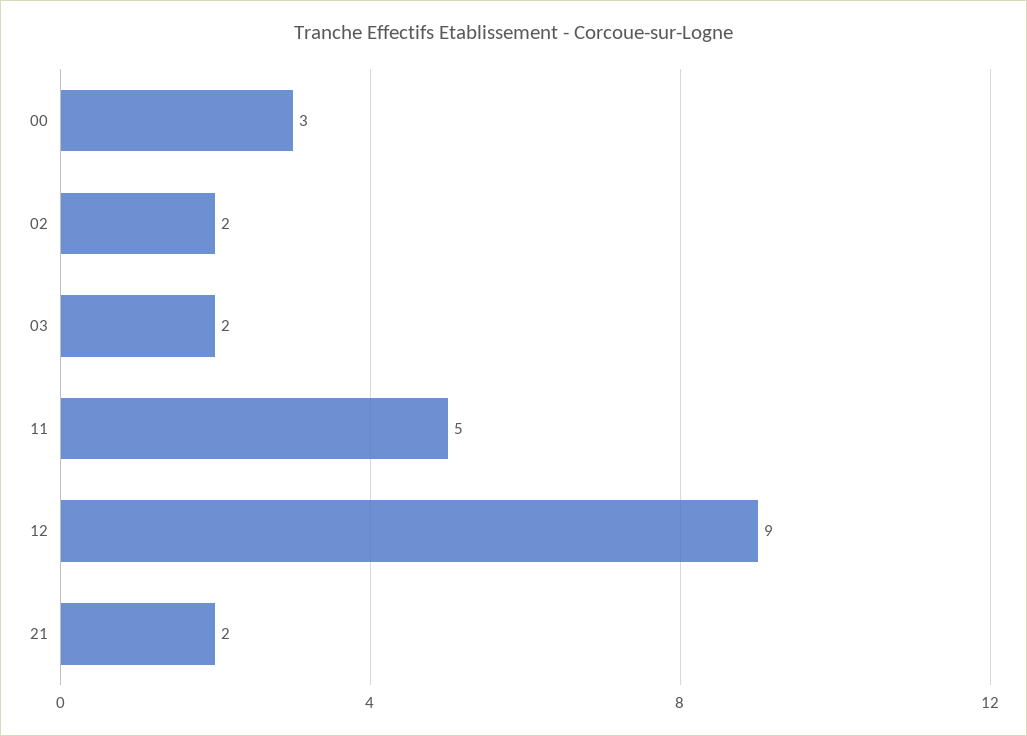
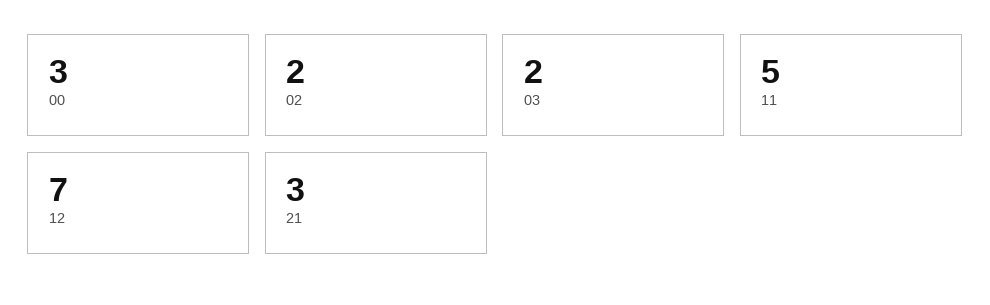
  {
    "00": 3,
    "02": 2,
    "03": 2,
    "11": 5,
-   "12": 9,
+   "12": 7,
-   "21": 2
+   "21": 3
  }

